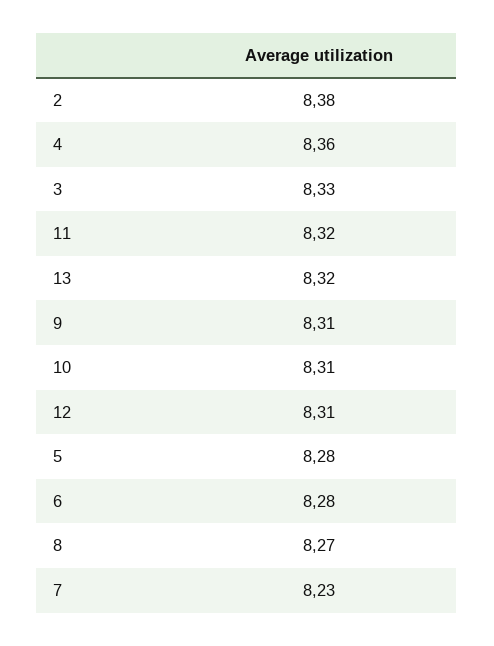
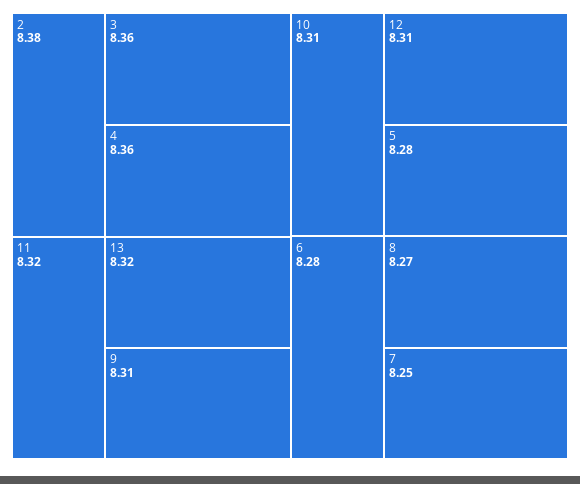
  {
    "2": 8.38,
    "4": 8.36,
-   "3": 8.33,
+   "3": 8.36,
    "11": 8.32,
    "13": 8.32,
    "9": 8.31,
    "10": 8.31,
    "12": 8.31,
    "5": 8.28,
    "6": 8.28,
    "8": 8.27,
-   "7": 8.23
+   "7": 8.25
  }

